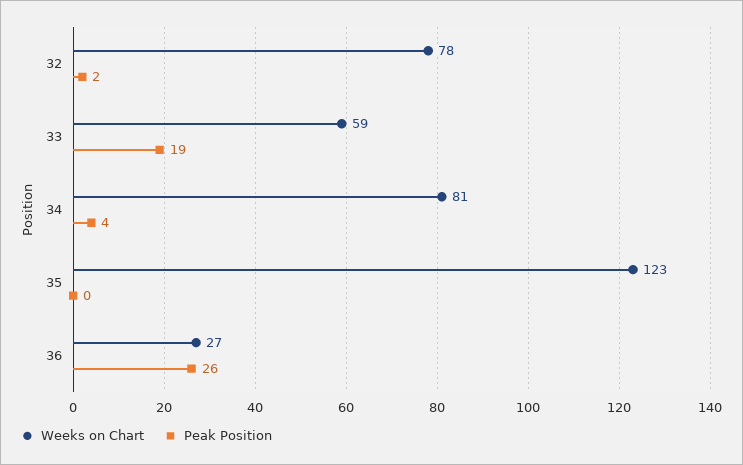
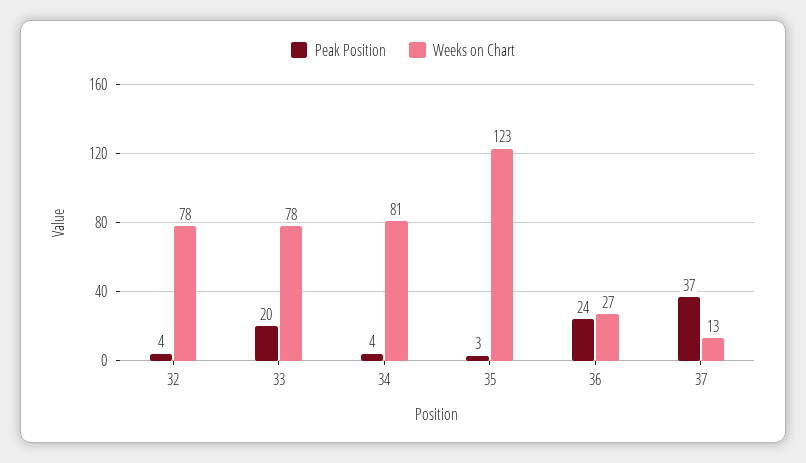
  {
    "Weeks on Chart": {
      "32": 78,
-     "33": 59,
+     "33": 78,
      "34": 81,
      "35": 123,
-     "36": 27
+     "36": 27,
+     "37": 13
    },
    "Peak Position": {
-     "32": 2,
+     "32": 4,
-     "33": 19,
+     "33": 20,
      "34": 4,
-     "35": 0,
+     "35": 3,
-     "36": 26
+     "36": 24,
+     "37": 37
    }
  }

